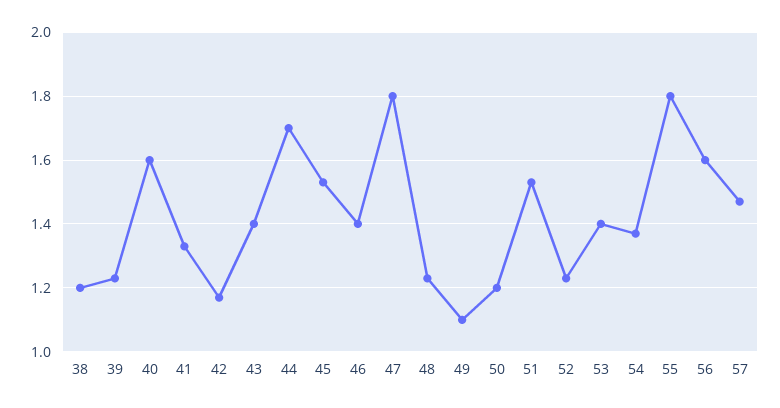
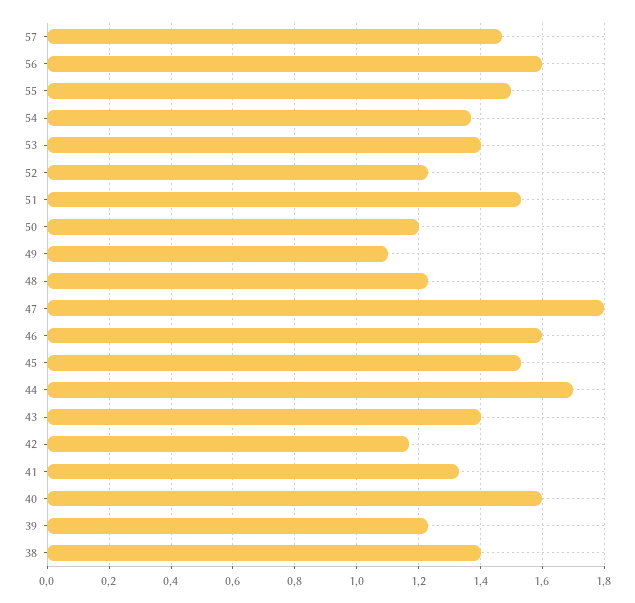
  {
-   "38": 1.2,
+   "38": 1.4,
    "39": 1.25,
    "40": 1.6,
    "41": 1.35,
    "42": 1.15,
    "43": 1.4,
    "44": 1.7,
    "45": 1.55,
-   "46": 1.4,
+   "46": 1.6,
    "47": 1.8,
    "48": 1.25,
    "49": 1.1,
    "50": 1.2,
    "51": 1.55,
    "52": 1.25,
    "53": 1.4,
    "54": 1.35,
-   "55": 1.8,
+   "55": 1.5,
    "56": 1.6,
    "57": 1.45
  }

